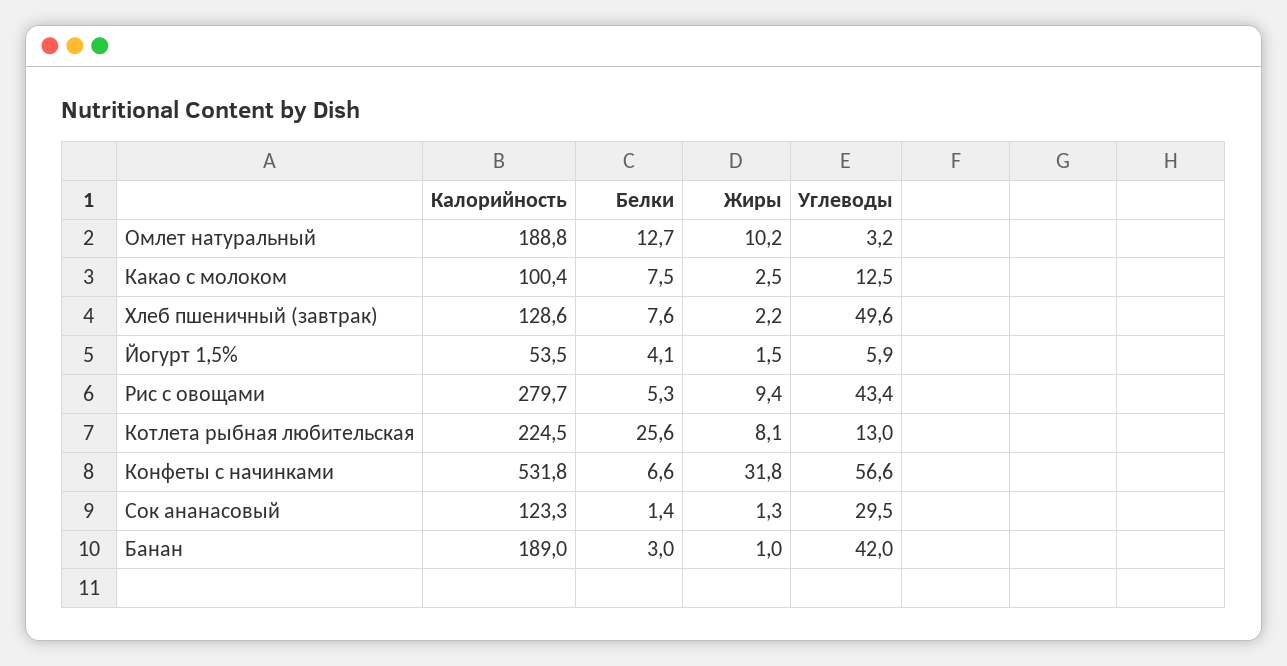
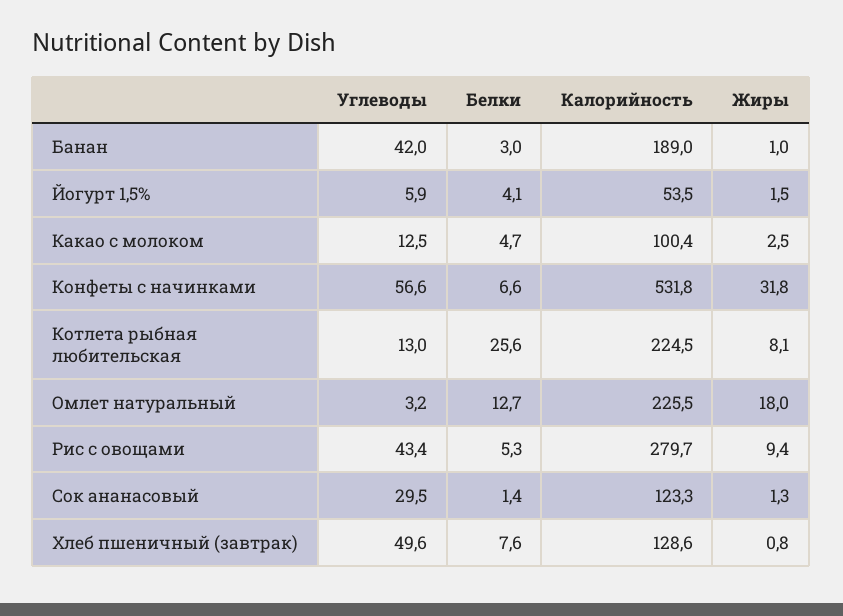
  {
    "Калорийность": {
-     "Омлет натуральный": 188.8,
+     "Омлет натуральный": 225.5,
      "Какао с молоком": 100.4,
      "Хлеб пшеничный (завтрак)": 128.6,
      "Йогурт 1,5%": 53.5,
      "Рис с овощами": 279.7,
      "Котлета рыбная любительская": 224.5,
      "Конфеты с начинками": 531.8,
      "Сок ананасовый": 123.3,
      "Банан": 189
    },
    "Белки": {
      "Омлет натуральный": 12.7,
-     "Какао с молоком": 7.5,
+     "Какао с молоком": 4.7,
      "Хлеб пшеничный (завтрак)": 7.6,
      "Йогурт 1,5%": 4.1,
      "Рис с овощами": 5.3,
      "Котлета рыбная любительская": 25.6,
      "Конфеты с начинками": 6.6,
      "Сок ананасовый": 1.4,
      "Банан": 3
    },
    "Жиры": {
-     "Омлет натуральный": 10.2,
+     "Омлет натуральный": 18,
      "Какао с молоком": 2.5,
-     "Хлеб пшеничный (завтрак)": 2.2,
+     "Хлеб пшеничный (завтрак)": 0.8,
      "Йогурт 1,5%": 1.5,
      "Рис с овощами": 9.4,
      "Котлета рыбная любительская": 8.1,
      "Конфеты с начинками": 31.8,
      "Сок ананасовый": 1.3,
      "Банан": 1
    },
    "Углеводы": {
      "Омлет натуральный": 3.2,
      "Какао с молоком": 12.5,
      "Хлеб пшеничный (завтрак)": 49.6,
      "Йогурт 1,5%": 5.9,
      "Рис с овощами": 43.4,
      "Котлета рыбная любительская": 13,
      "Конфеты с начинками": 56.6,
      "Сок ананасовый": 29.5,
      "Банан": 42
    }
  }

